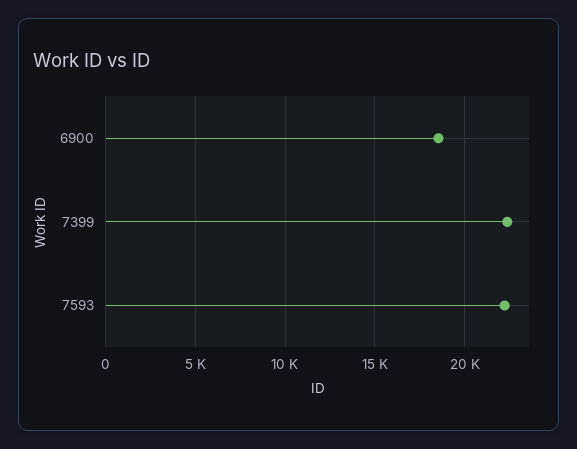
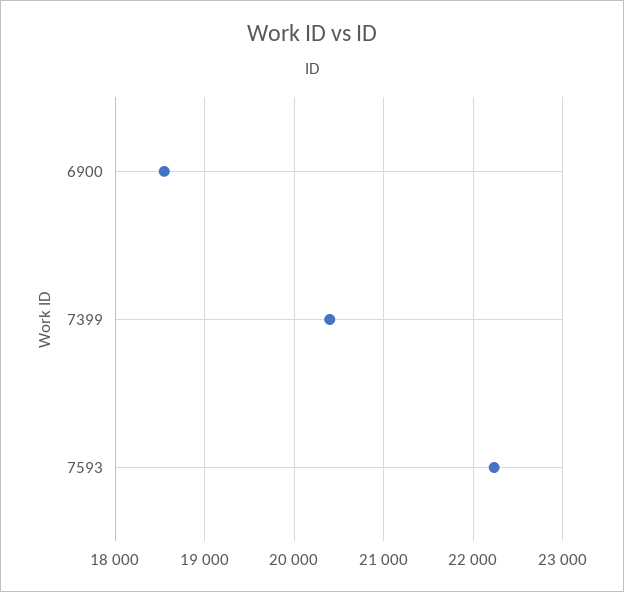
  {
    "6900": 18500,
-   "7399": 22500,
+   "7399": 20400,
    "7593": 22200
  }

